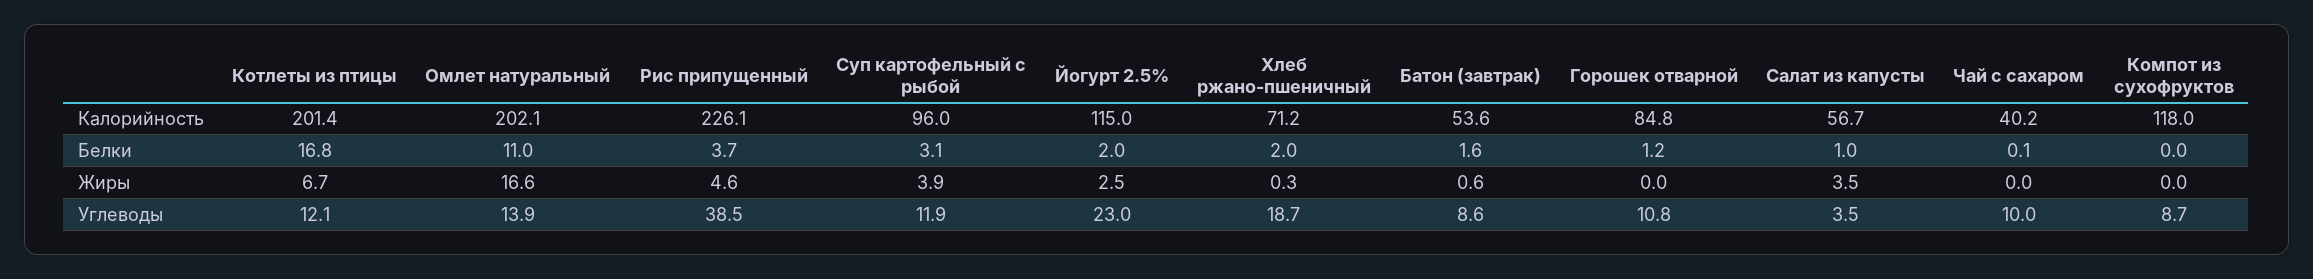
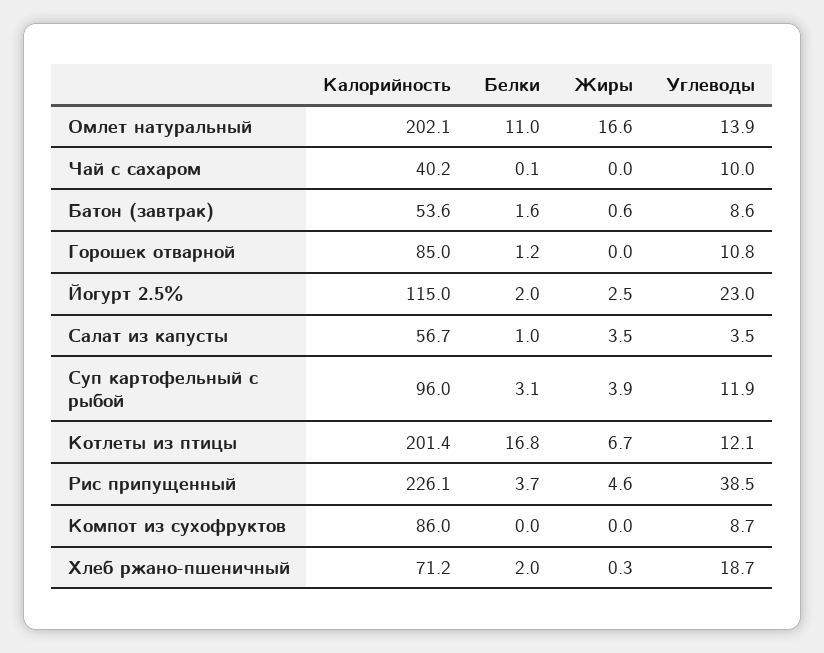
  {
    "Котлеты из птицы": {
      "Калорийность": 201.4,
      "Белки": 16.8,
      "Жиры": 6.7,
      "Углеводы": 12.1
    },
    "Омлет натуральный": {
      "Калорийность": 202.1,
      "Белки": 11,
      "Жиры": 16.6,
      "Углеводы": 13.9
    },
    "Рис припущенный": {
      "Калорийность": 226.1,
      "Белки": 3.7,
      "Жиры": 4.6,
      "Углеводы": 38.5
    },
    "Суп картофельный с рыбой": {
      "Калорийность": 96,
      "Белки": 3.1,
      "Жиры": 3.9,
      "Углеводы": 11.9
    },
    "Йогурт 2.5%": {
      "Калорийность": 115,
      "Белки": 2,
      "Жиры": 2.5,
      "Углеводы": 23
    },
    "Хлеб ржано-пшеничный": {
      "Калорийность": 71.2,
      "Белки": 2,
      "Жиры": 0.3,
      "Углеводы": 18.7
    },
    "Батон (завтрак)": {
      "Калорийность": 53.6,
      "Белки": 1.6,
      "Жиры": 0.6,
      "Углеводы": 8.6
    },
    "Горошек отварной": {
-     "Калорийность": 84.8,
+     "Калорийность": 85,
      "Белки": 1.2,
      "Жиры": 0,
      "Углеводы": 10.8
    },
    "Салат из капусты": {
      "Калорийность": 56.7,
      "Белки": 1,
      "Жиры": 3.5,
      "Углеводы": 3.5
    },
    "Чай с сахаром": {
      "Калорийность": 40.2,
      "Белки": 0.1,
      "Жиры": 0,
      "Углеводы": 10
    },
    "Компот из сухофруктов": {
-     "Калорийность": 118,
+     "Калорийность": 86,
      "Белки": 0,
      "Жиры": 0,
      "Углеводы": 8.7
    }
  }

